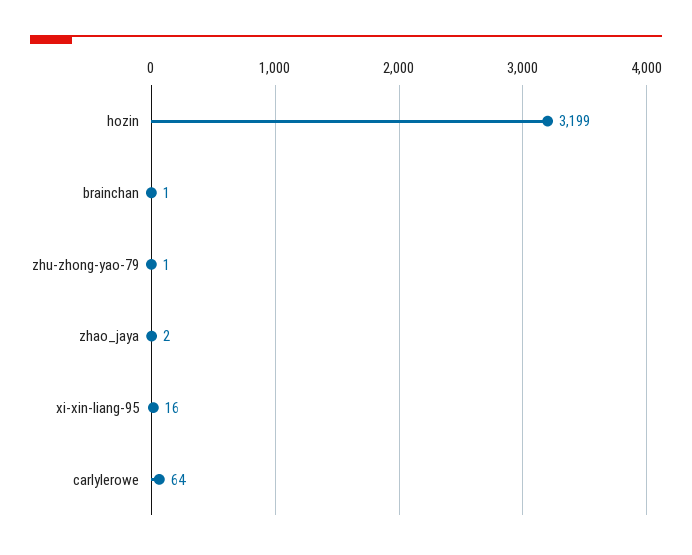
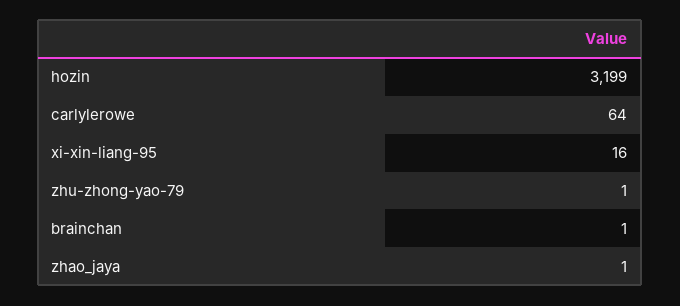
  {
    "hozin": 3199,
    "brainchan": 1,
    "zhu-zhong-yao-79": 1,
-   "zhao_jaya": 2,
+   "zhao_jaya": 1,
    "xi-xin-liang-95": 16,
    "carlylerowe": 64
  }

